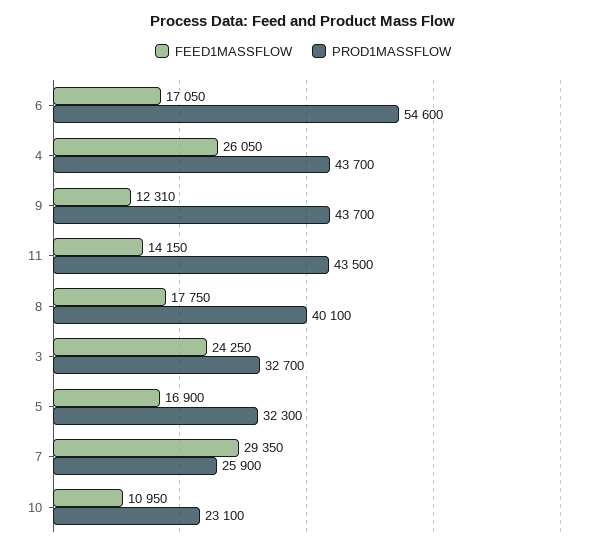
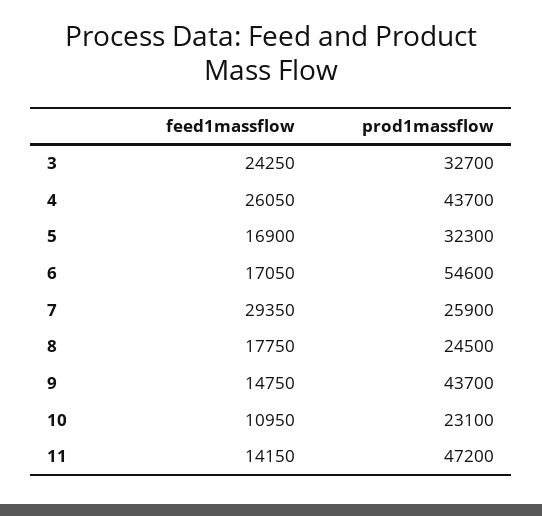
  {
    "FEED1MASSFLOW": {
      "6": 17050,
      "4": 26050,
-     "9": 12310,
+     "9": 14750,
      "11": 14150,
      "8": 17750,
      "3": 24250,
      "5": 16900,
      "7": 29350,
      "10": 10950
    },
    "PROD1MASSFLOW": {
      "6": 54600,
      "4": 43700,
      "9": 43700,
-     "11": 43500,
+     "11": 47200,
-     "8": 40100,
+     "8": 24500,
      "3": 32700,
      "5": 32300,
      "7": 25900,
      "10": 23100
    }
  }

